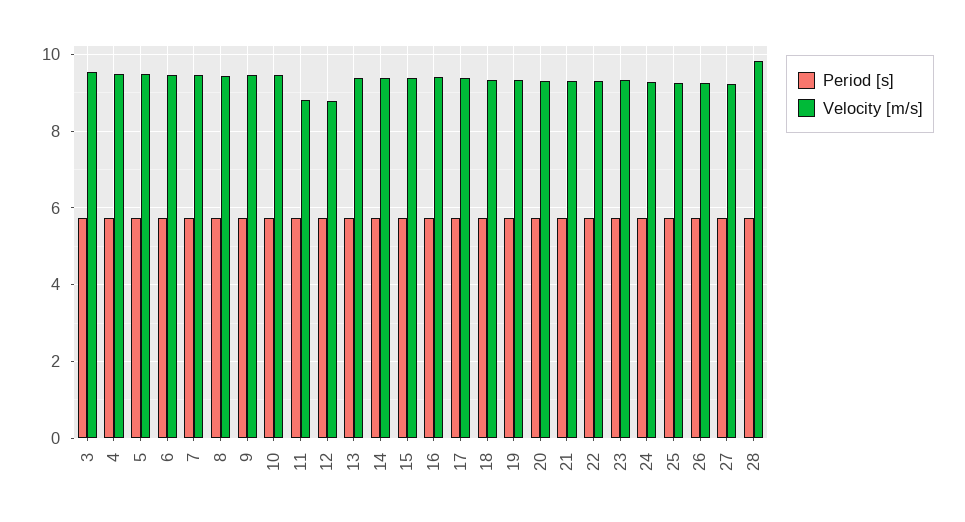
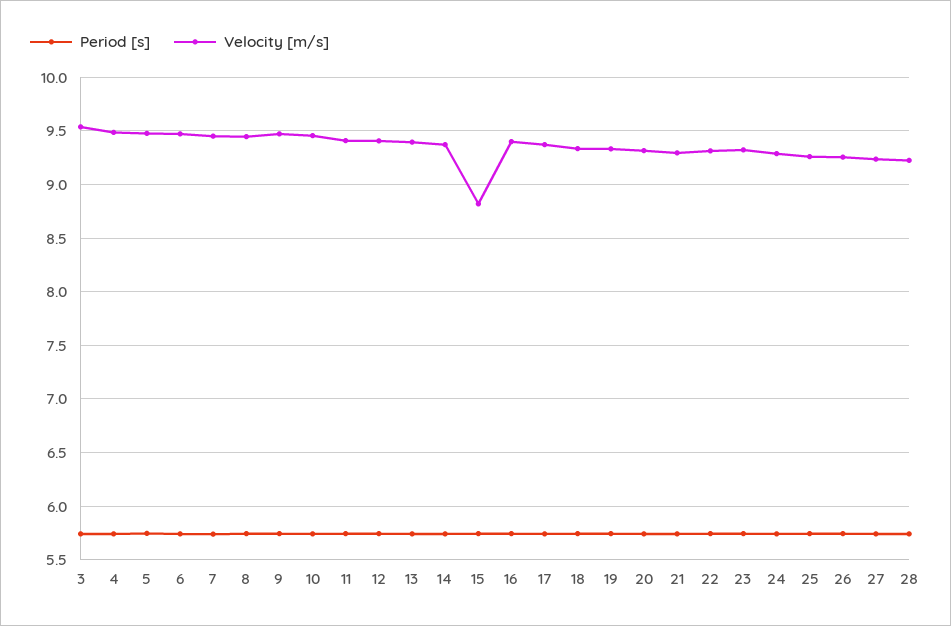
  {
    "Period [s]": {
      "3": 5.7,
      "4": 5.7,
      "5": 5.7,
      "6": 5.7,
      "7": 5.7,
      "8": 5.7,
      "9": 5.7,
      "10": 5.7,
      "11": 5.7,
      "12": 5.7,
      "13": 5.7,
      "14": 5.7,
      "15": 5.7,
      "16": 5.7,
      "17": 5.7,
      "18": 5.7,
      "19": 5.7,
      "20": 5.7,
      "21": 5.7,
      "22": 5.7,
      "23": 5.7,
      "24": 5.7,
      "25": 5.7,
      "26": 5.7,
      "27": 5.7,
      "28": 5.7
    },
    "Velocity [m/s]": {
      "3": 9.5,
      "4": 9.5,
      "5": 9.5,
      "6": 9.5,
      "7": 9.4,
      "8": 9.4,
      "9": 9.5,
      "10": 9.5,
-     "11": 8.8,
+     "11": 9.4,
-     "12": 8.8,
+     "12": 9.4,
      "13": 9.4,
      "14": 9.4,
-     "15": 9.4,
+     "15": 8.8,
      "16": 9.4,
      "17": 9.4,
      "18": 9.3,
      "19": 9.3,
      "20": 9.3,
      "21": 9.3,
      "22": 9.3,
      "23": 9.3,
      "24": 9.3,
      "25": 9.3,
      "26": 9.3,
      "27": 9.2,
-     "28": 9.8
+     "28": 9.2
    }
  }

